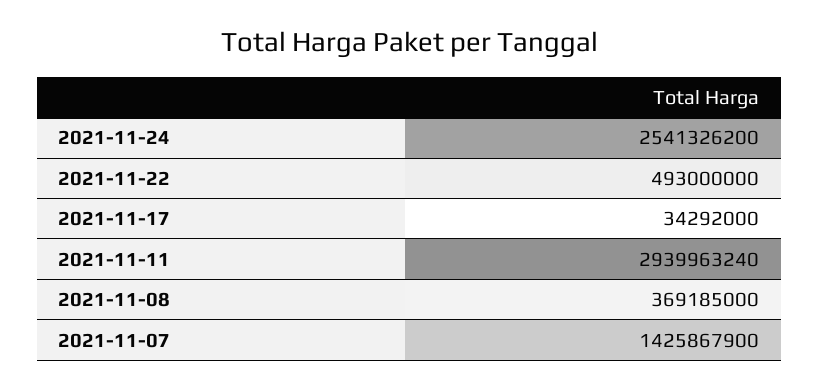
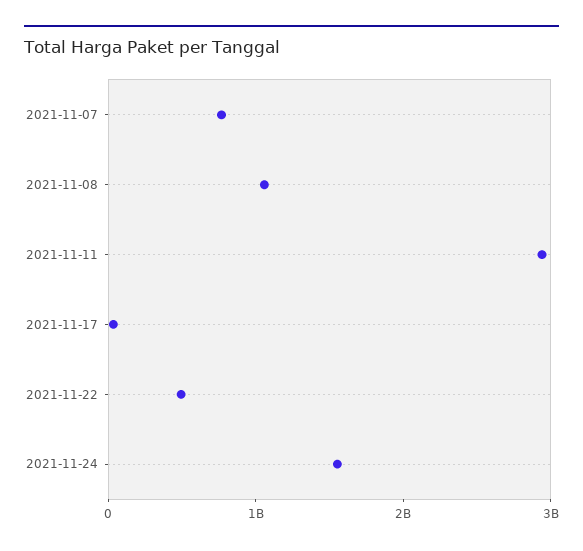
  {
-   "2021-11-24": 2541326200,
+   "2021-11-24": 1600000000,
    "2021-11-22": 493000000,
    "2021-11-17": 34292000,
    "2021-11-11": 2939963240,
-   "2021-11-08": 369185000,
+   "2021-11-08": 1000000000,
-   "2021-11-07": 1425867900
+   "2021-11-07": 800000000
  }

